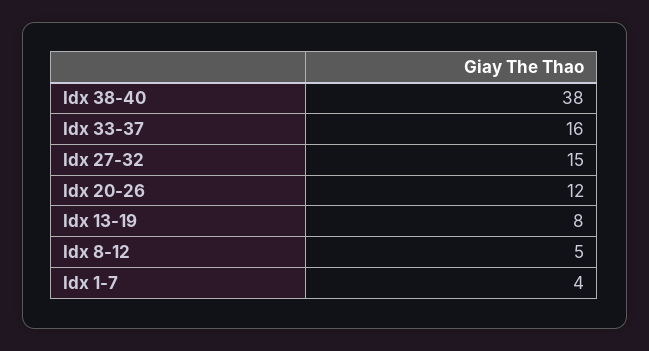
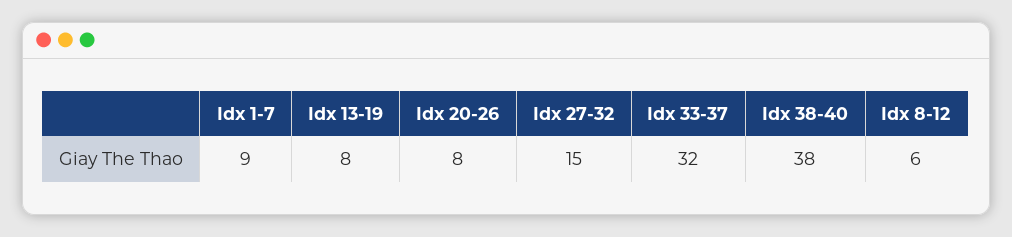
  {
    "Idx 38-40": 38,
-   "Idx 33-37": 16,
+   "Idx 33-37": 32,
    "Idx 27-32": 15,
-   "Idx 20-26": 12,
+   "Idx 20-26": 8,
    "Idx 13-19": 8,
-   "Idx 8-12": 5,
+   "Idx 8-12": 6,
-   "Idx 1-7": 4
+   "Idx 1-7": 9
  }

